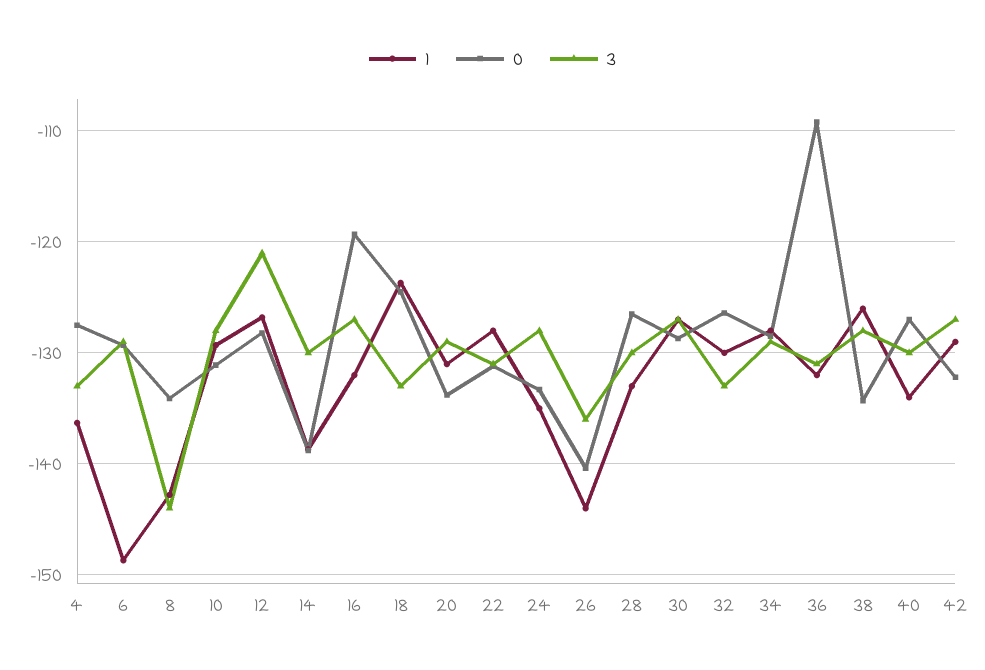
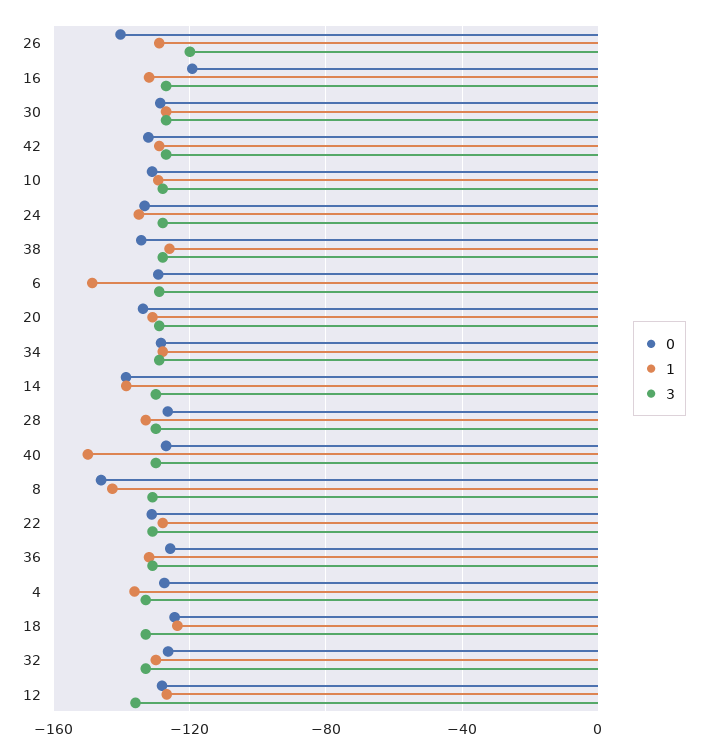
  {
    "1": {
      "4": -136,
      "6": -149,
      "8": -143,
      "10": -129,
      "12": -127,
      "14": -139,
      "16": -132,
      "18": -124,
      "20": -131,
      "22": -128,
      "24": -135,
-     "26": -144,
+     "26": -130,
      "28": -133,
      "30": -127,
      "32": -130,
      "34": -128,
      "36": -132,
      "38": -126,
-     "40": -134,
+     "40": -150,
      "42": -129
    },
    "0": {
      "4": -128,
      "6": -129,
-     "8": -134,
+     "8": -145,
      "10": -131,
      "12": -128,
      "14": -139,
      "16": -119,
      "18": -125,
      "20": -134,
      "22": -131,
      "24": -133,
      "26": -140,
      "28": -127,
      "30": -129,
      "32": -126,
      "34": -129,
-     "36": -109,
+     "36": -125,
      "38": -134,
      "40": -127,
      "42": -132
    },
    "3": {
      "4": -133,
      "6": -129,
-     "8": -144,
+     "8": -130,
      "10": -128,
-     "12": -121,
+     "12": -135,
      "14": -130,
      "16": -127,
      "18": -133,
      "20": -129,
      "22": -131,
      "24": -128,
-     "26": -136,
+     "26": -120,
      "28": -130,
      "30": -127,
      "32": -133,
      "34": -129,
      "36": -131,
      "38": -128,
      "40": -130,
      "42": -127
    }
  }

